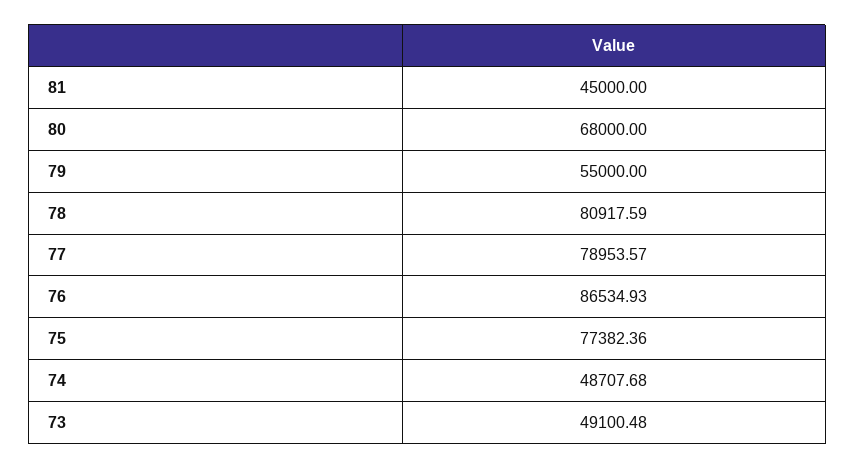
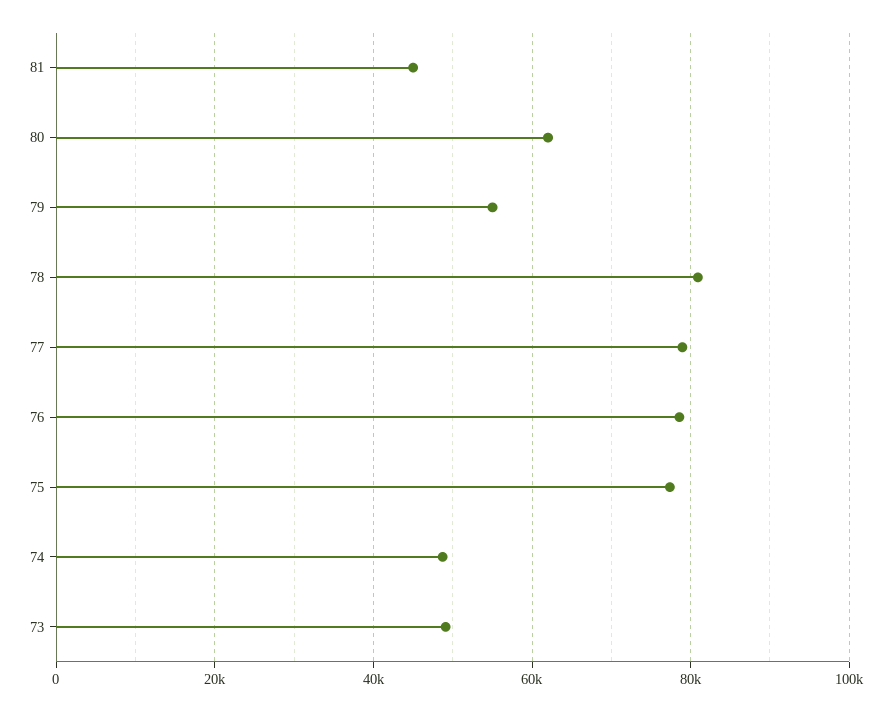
  {
    "81": 45000,
-   "80": 68000,
+   "80": 62000,
    "79": 55000,
    "78": 80917.59,
    "77": 78953.57,
-   "76": 86534.93,
+   "76": 78000,
    "75": 77382.36,
    "74": 48707.68,
    "73": 49100.48
  }

